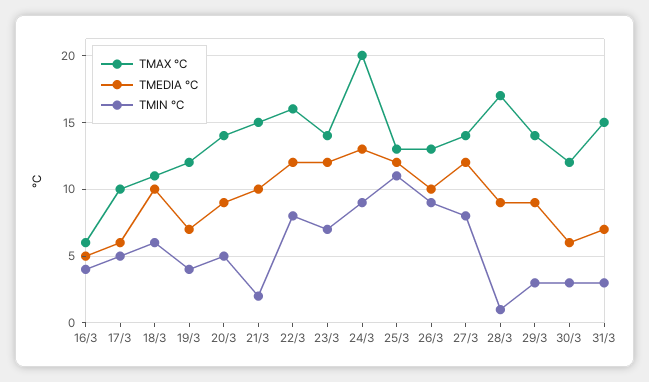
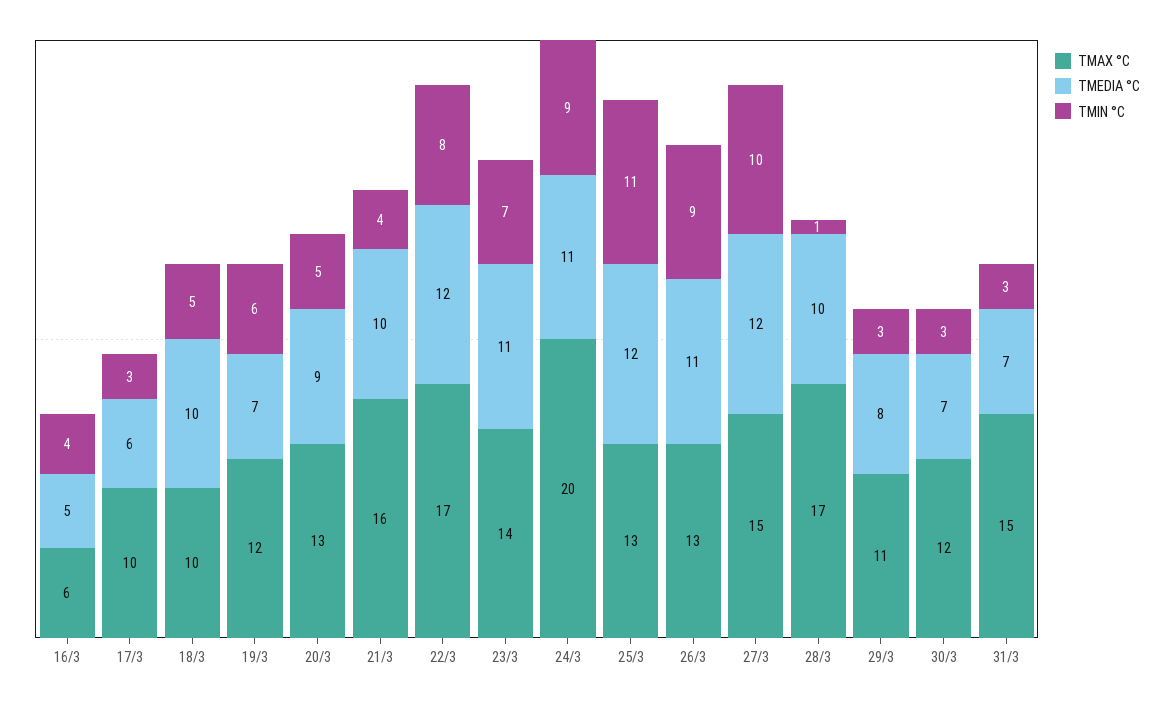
  {
    "TMAX °C": {
      "16/3": 6,
      "17/3": 10,
-     "18/3": 11,
+     "18/3": 10,
      "19/3": 12,
-     "20/3": 14,
+     "20/3": 13,
-     "21/3": 15,
+     "21/3": 16,
-     "22/3": 16,
+     "22/3": 17,
      "23/3": 14,
      "24/3": 20,
      "25/3": 13,
      "26/3": 13,
-     "27/3": 14,
+     "27/3": 15,
      "28/3": 17,
-     "29/3": 14,
+     "29/3": 11,
      "30/3": 12,
      "31/3": 15
    },
    "TMEDIA °C": {
      "16/3": 5,
      "17/3": 6,
      "18/3": 10,
      "19/3": 7,
      "20/3": 9,
      "21/3": 10,
      "22/3": 12,
-     "23/3": 12,
+     "23/3": 11,
-     "24/3": 13,
+     "24/3": 11,
      "25/3": 12,
-     "26/3": 10,
+     "26/3": 11,
      "27/3": 12,
-     "28/3": 9,
+     "28/3": 10,
-     "29/3": 9,
+     "29/3": 8,
-     "30/3": 6,
+     "30/3": 7,
      "31/3": 7
    },
    "TMIN °C": {
      "16/3": 4,
-     "17/3": 5,
+     "17/3": 3,
-     "18/3": 6,
+     "18/3": 5,
-     "19/3": 4,
+     "19/3": 6,
      "20/3": 5,
-     "21/3": 2,
+     "21/3": 4,
      "22/3": 8,
      "23/3": 7,
      "24/3": 9,
      "25/3": 11,
      "26/3": 9,
-     "27/3": 8,
+     "27/3": 10,
      "28/3": 1,
      "29/3": 3,
      "30/3": 3,
      "31/3": 3
    }
  }

